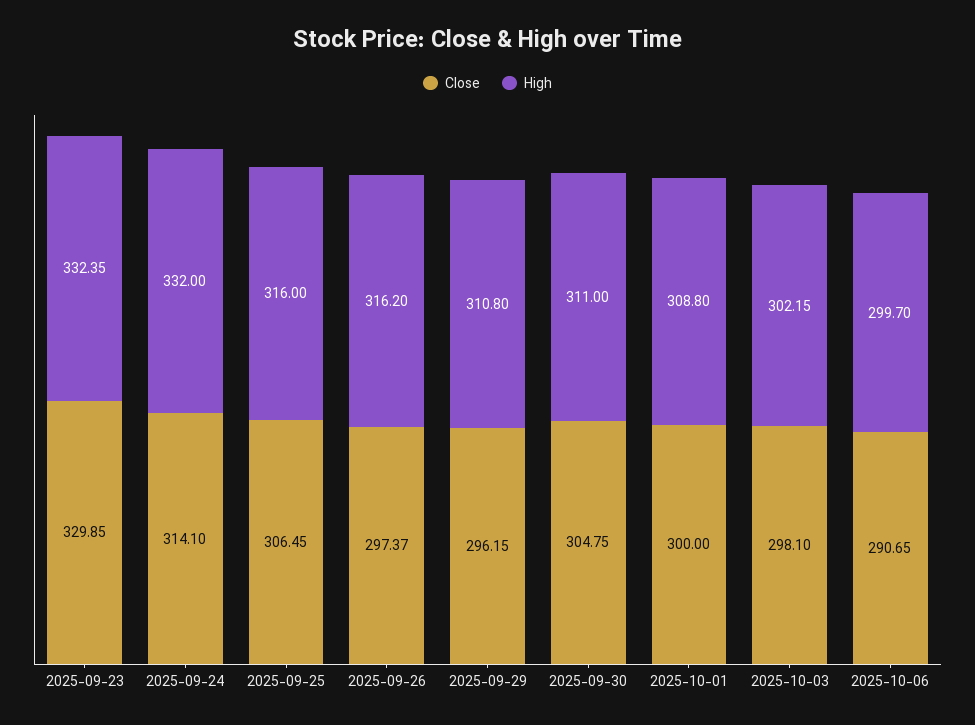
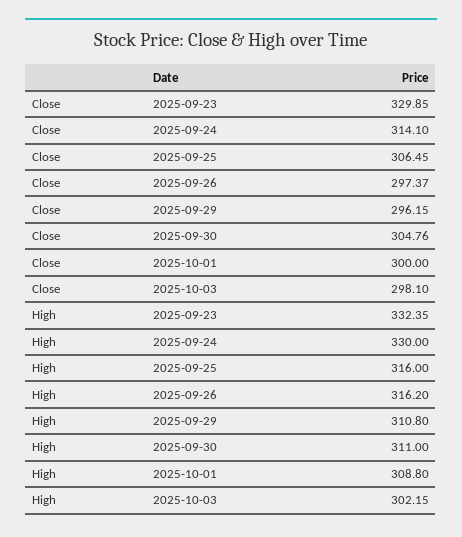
  {
    "Close": {
      "2025-09-23": 329.85,
      "2025-09-24": 314.1,
      "2025-09-25": 306.45,
      "2025-09-26": 297.37,
      "2025-09-29": 296.15,
-     "2025-09-30": 304.75,
+     "2025-09-30": 304.76,
      "2025-10-01": 300,
-     "2025-10-03": 298.1,
+     "2025-10-03": 298.1
-     "2025-10-06": 290.65
    },
    "High": {
      "2025-09-23": 332.35,
-     "2025-09-24": 332,
+     "2025-09-24": 330,
      "2025-09-25": 316,
      "2025-09-26": 316.2,
      "2025-09-29": 310.8,
      "2025-09-30": 311,
      "2025-10-01": 308.8,
-     "2025-10-03": 302.15,
+     "2025-10-03": 302.15
-     "2025-10-06": 299.7
    }
  }

